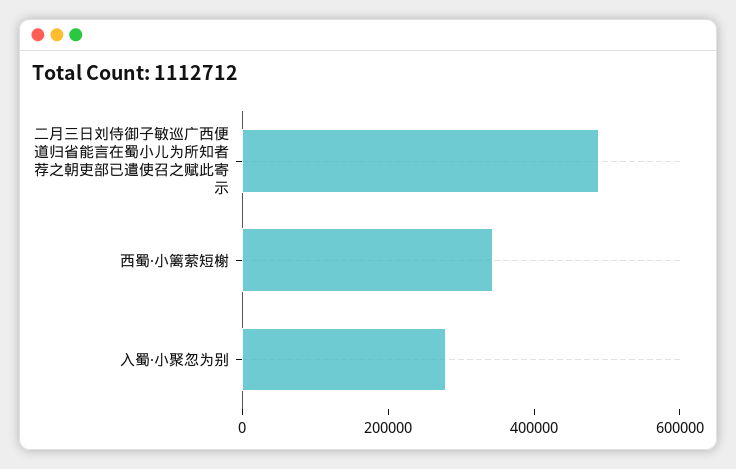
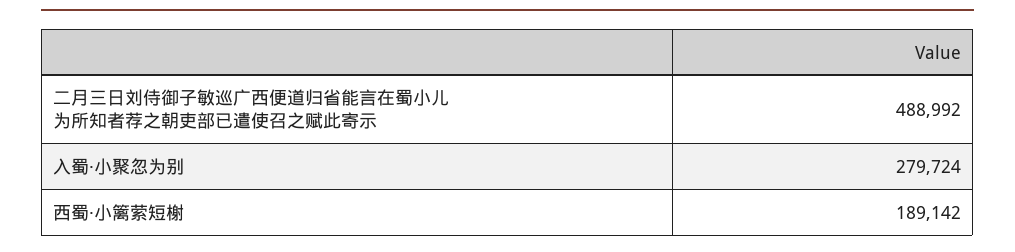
  {
    "二月三日刘侍御子敏巡广西便道归省能言在蜀小儿为所知者荐之朝吏部已遣使召之赋此寄示": 488992,
-   "西蜀·小篱萦短榭": 350000,
+   "西蜀·小篱萦短榭": 189142,
    "入蜀·小聚忽为别": 279724
  }

